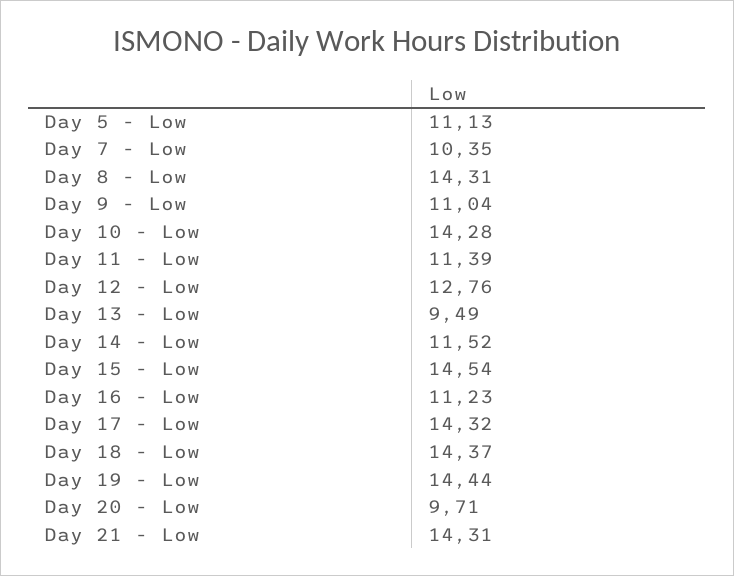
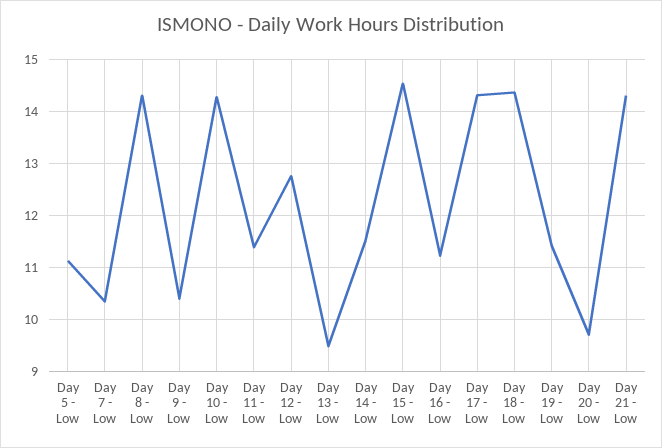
  {
    "Day 5 - Low": 11.13,
    "Day 7 - Low": 10.35,
    "Day 8 - Low": 14.31,
-   "Day 9 - Low": 11.04,
+   "Day 9 - Low": 10.4,
    "Day 10 - Low": 14.28,
    "Day 11 - Low": 11.39,
    "Day 12 - Low": 12.76,
    "Day 13 - Low": 9.49,
    "Day 14 - Low": 11.52,
    "Day 15 - Low": 14.54,
    "Day 16 - Low": 11.23,
    "Day 17 - Low": 14.32,
    "Day 18 - Low": 14.37,
-   "Day 19 - Low": 14.44,
+   "Day 19 - Low": 11.4,
    "Day 20 - Low": 9.71,
    "Day 21 - Low": 14.31
  }

